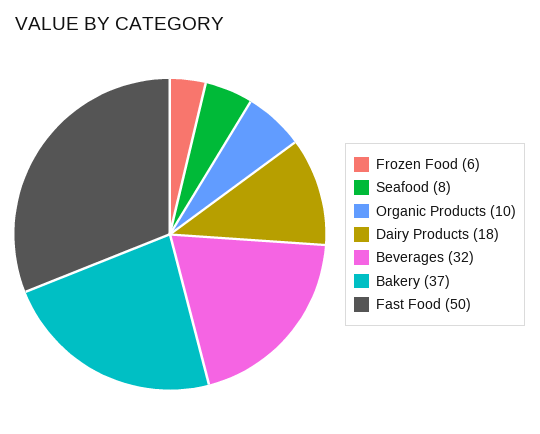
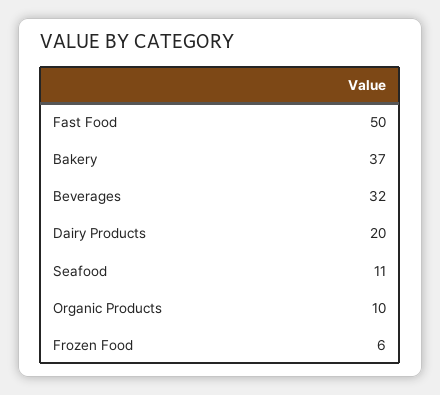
  {
    "Frozen Food": 6,
-   "Seafood": 8,
+   "Seafood": 11,
    "Organic Products": 10,
-   "Dairy Products": 18,
+   "Dairy Products": 20,
    "Beverages": 32,
    "Bakery": 37,
    "Fast Food": 50
  }

